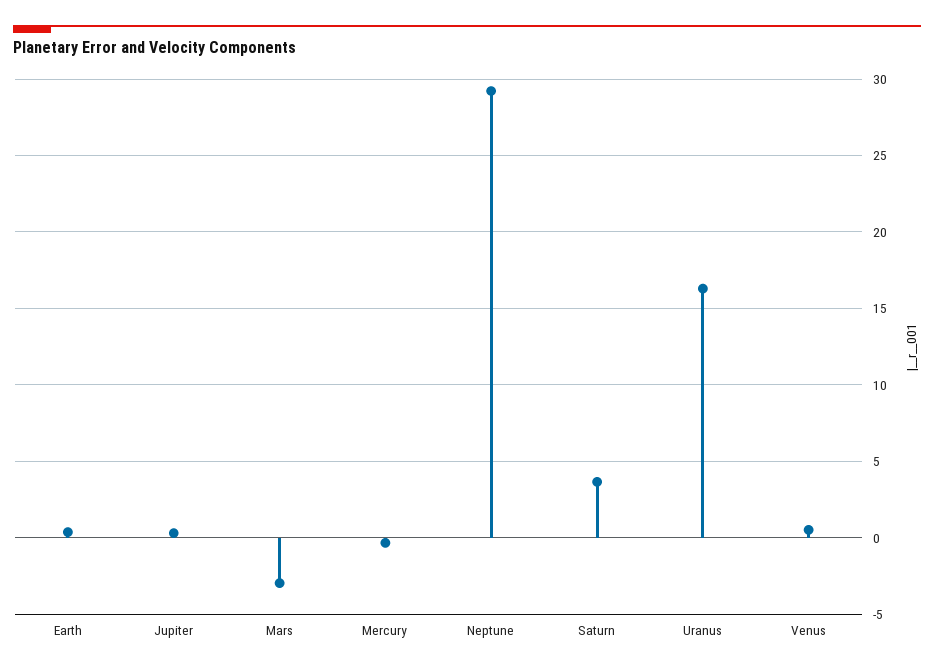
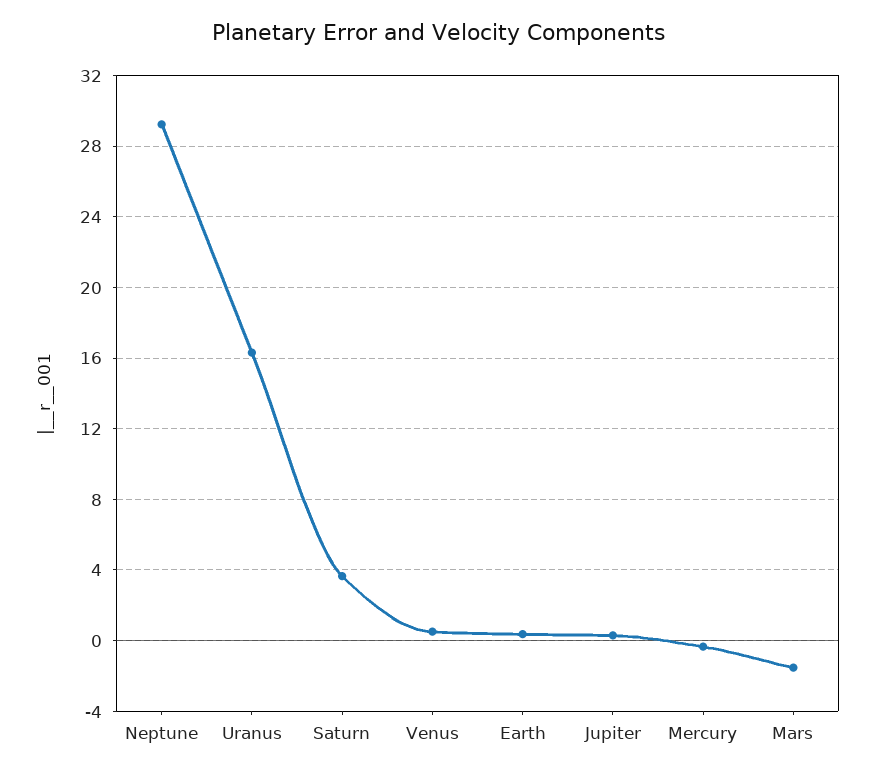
  {
    "Earth": 0.5,
    "Jupiter": 0.5,
-   "Mars": -3,
+   "Mars": -1.5,
    "Mercury": -0.5,
    "Neptune": 29,
    "Saturn": 3.5,
    "Uranus": 16.5,
    "Venus": 0.5
  }

